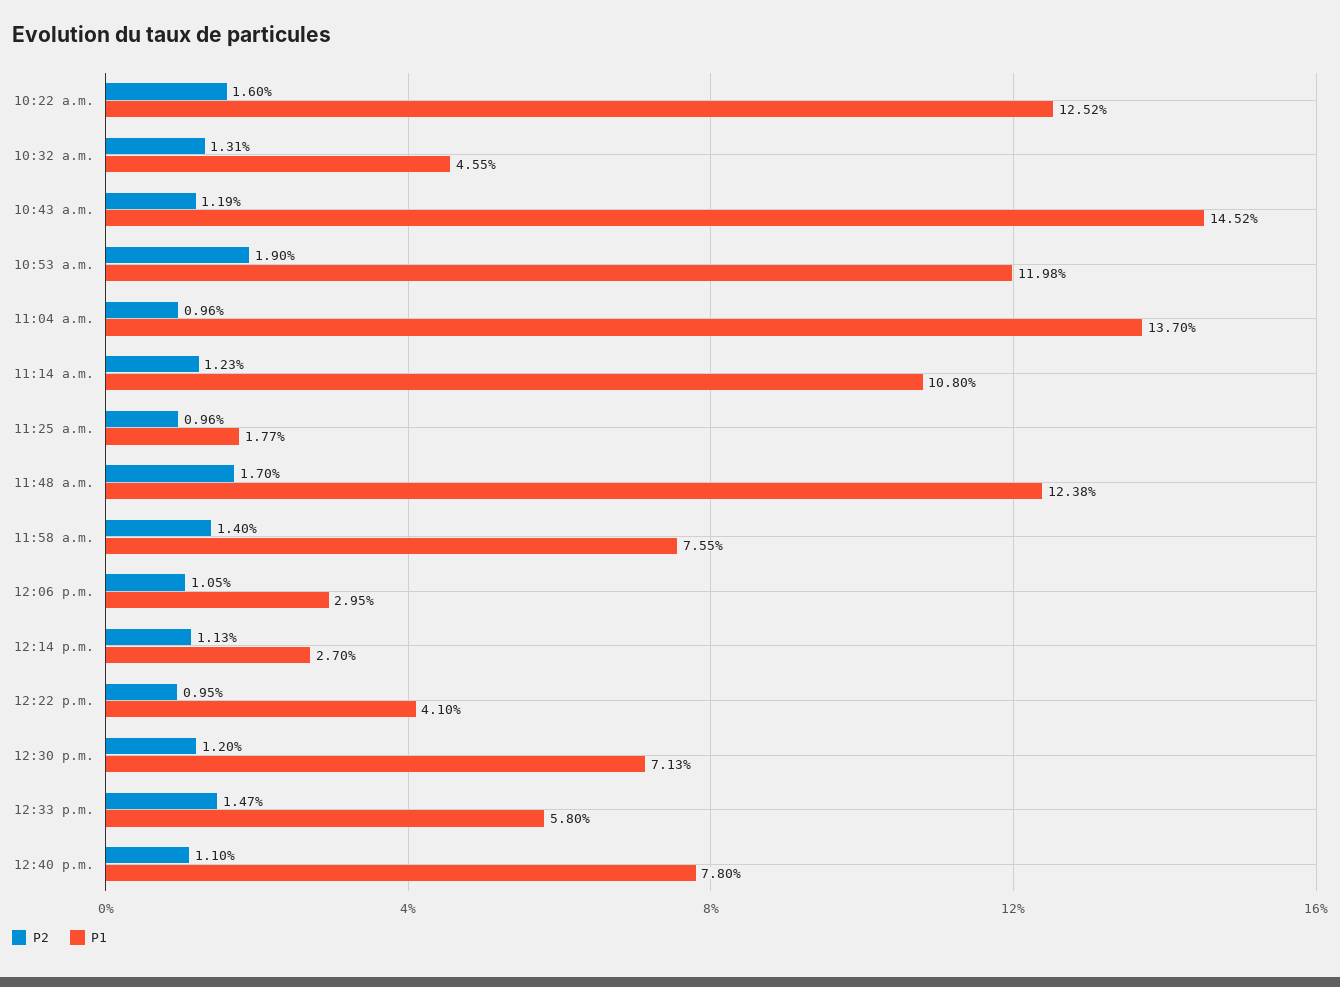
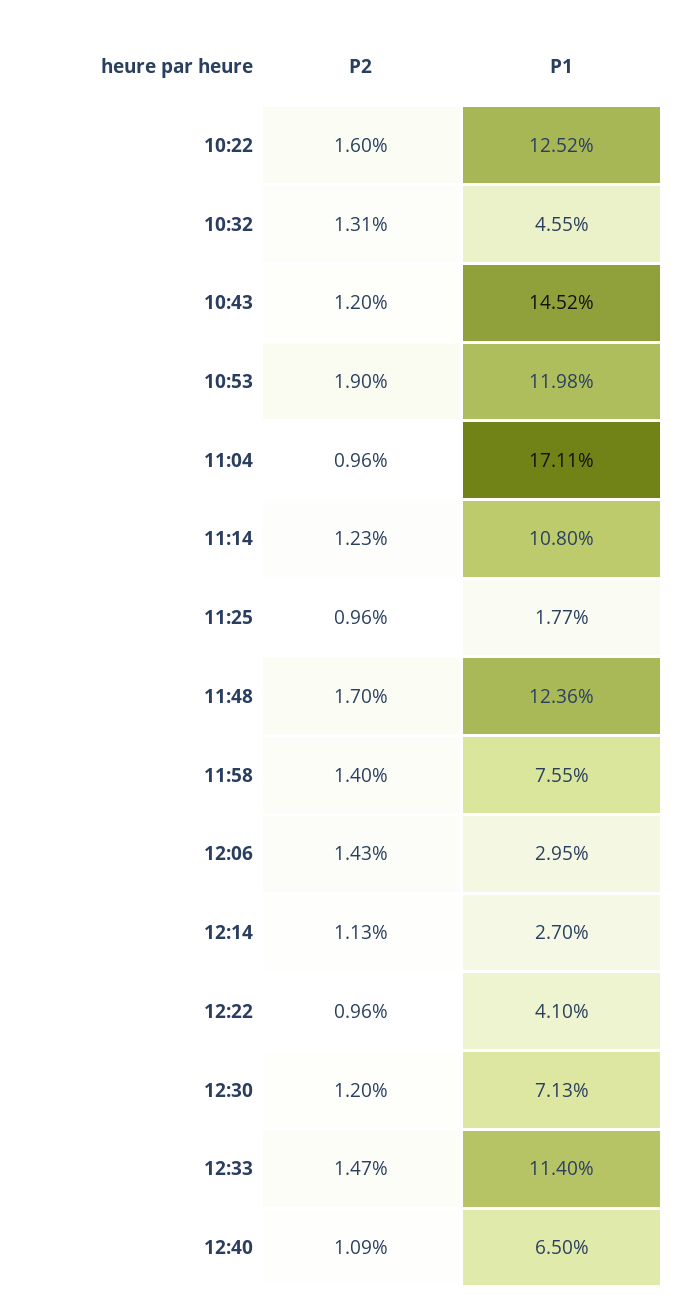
  {
    "P2": {
      "10:22 a.m.": 1.6,
      "10:32 a.m.": 1.31,
-     "10:43 a.m.": 1.19,
+     "10:43 a.m.": 1.2,
      "10:53 a.m.": 1.9,
      "11:04 a.m.": 0.96,
      "11:14 a.m.": 1.23,
      "11:25 a.m.": 0.96,
      "11:48 a.m.": 1.7,
      "11:58 a.m.": 1.4,
-     "12:06 p.m.": 1.05,
+     "12:06 p.m.": 1.43,
      "12:14 p.m.": 1.13,
-     "12:22 p.m.": 0.95,
+     "12:22 p.m.": 0.96,
      "12:30 p.m.": 1.2,
      "12:33 p.m.": 1.47,
-     "12:40 p.m.": 1.1
+     "12:40 p.m.": 1.09
    },
    "P1": {
      "10:22 a.m.": 12.52,
      "10:32 a.m.": 4.55,
      "10:43 a.m.": 14.52,
      "10:53 a.m.": 11.98,
-     "11:04 a.m.": 13.7,
+     "11:04 a.m.": 17.11,
      "11:14 a.m.": 10.8,
      "11:25 a.m.": 1.77,
-     "11:48 a.m.": 12.38,
+     "11:48 a.m.": 12.36,
      "11:58 a.m.": 7.55,
      "12:06 p.m.": 2.95,
      "12:14 p.m.": 2.7,
      "12:22 p.m.": 4.1,
      "12:30 p.m.": 7.13,
-     "12:33 p.m.": 5.8,
+     "12:33 p.m.": 11.4,
-     "12:40 p.m.": 7.8
+     "12:40 p.m.": 6.5
    }
  }

